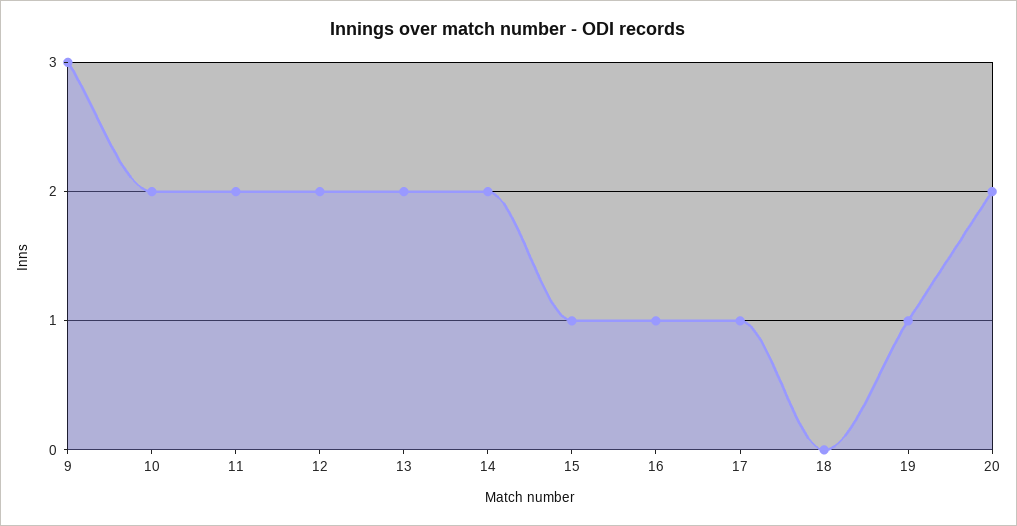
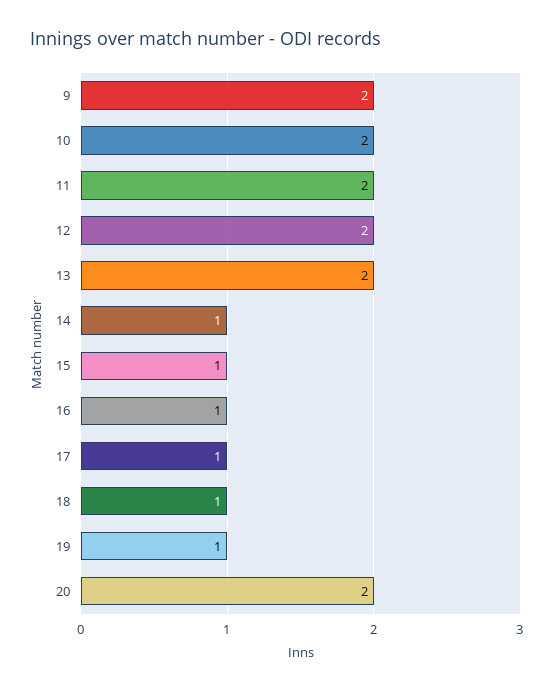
  {
-   "9": 3,
+   "9": 2,
    "10": 2,
    "11": 2,
    "12": 2,
    "13": 2,
-   "14": 2,
+   "14": 1,
    "15": 1,
    "16": 1,
    "17": 1,
-   "18": 0,
+   "18": 1,
    "19": 1,
    "20": 2
  }

